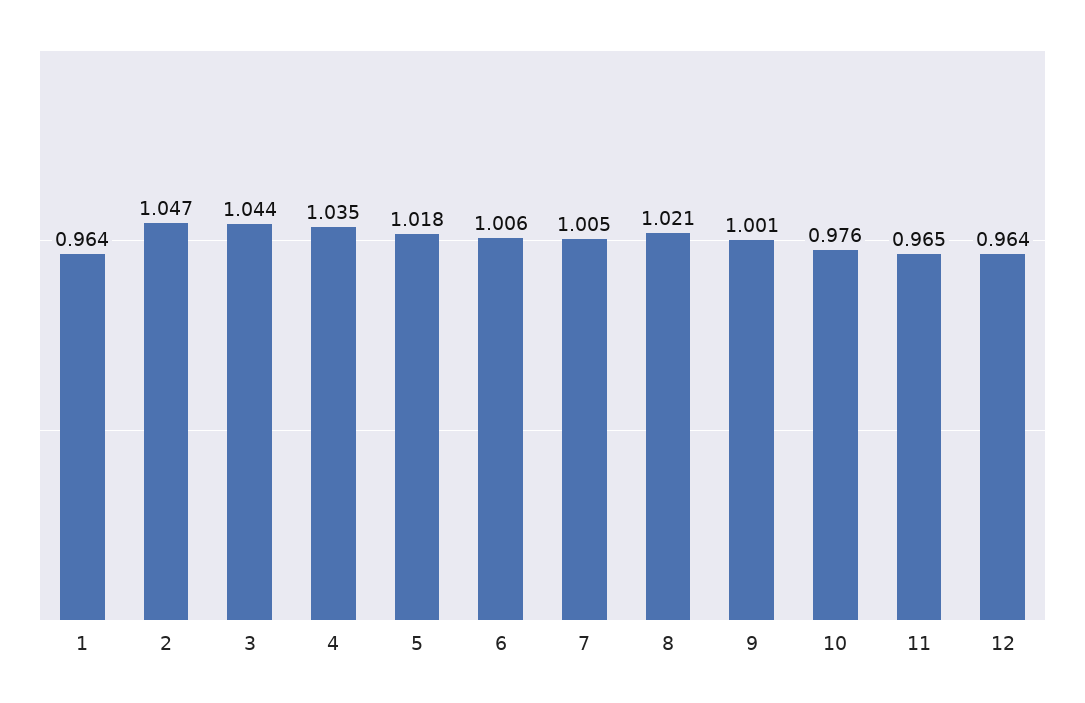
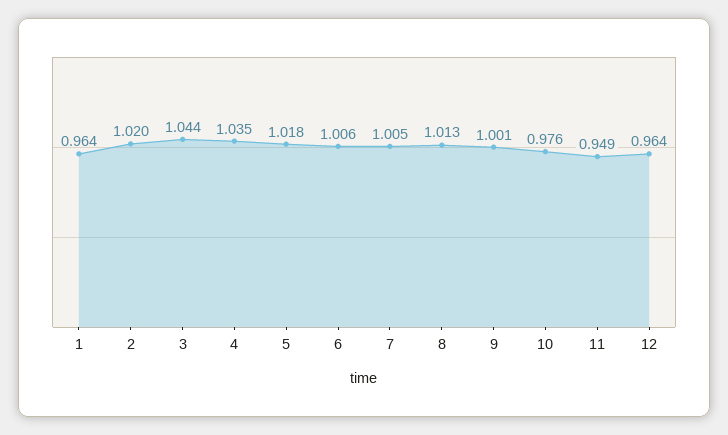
  {
    "1": 0.964,
-   "2": 1.047,
+   "2": 1.02,
    "3": 1.044,
    "4": 1.035,
    "5": 1.018,
    "6": 1.006,
    "7": 1.005,
-   "8": 1.021,
+   "8": 1.013,
    "9": 1.001,
    "10": 0.976,
-   "11": 0.965,
+   "11": 0.949,
    "12": 0.964
  }

